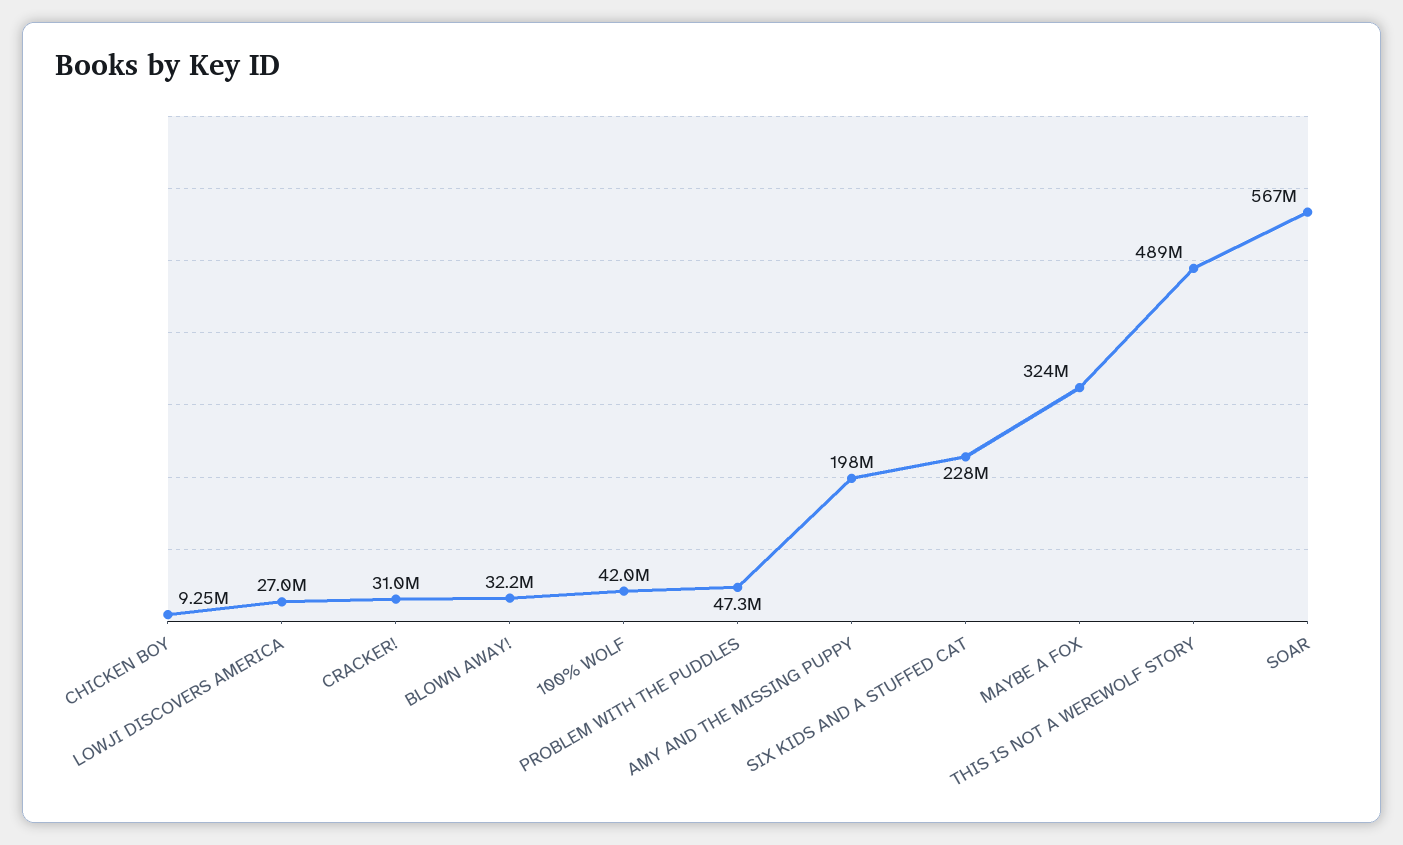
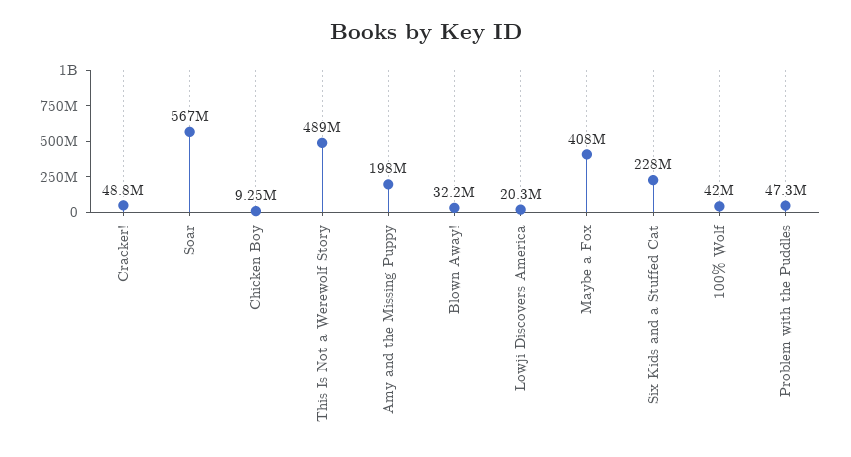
  {
    "CHICKEN BOY": 9250000,
-   "LOWJI DISCOVERS AMERICA": 27000000,
+   "LOWJI DISCOVERS AMERICA": 20300000,
-   "CRACKER!": 31000000,
+   "CRACKER!": 48800000,
    "BLOWN AWAY!": 32200000,
    "100% WOLF": 42000000,
    "PROBLEM WITH THE PUDDLES": 47300000,
    "AMY AND THE MISSING PUPPY": 198000000,
    "SIX KIDS AND A STUFFED CAT": 228000000,
-   "MAYBE A FOX": 324000000,
+   "MAYBE A FOX": 408000000,
    "THIS IS NOT A WEREWOLF STORY": 489000000,
    "SOAR": 567000000
  }

